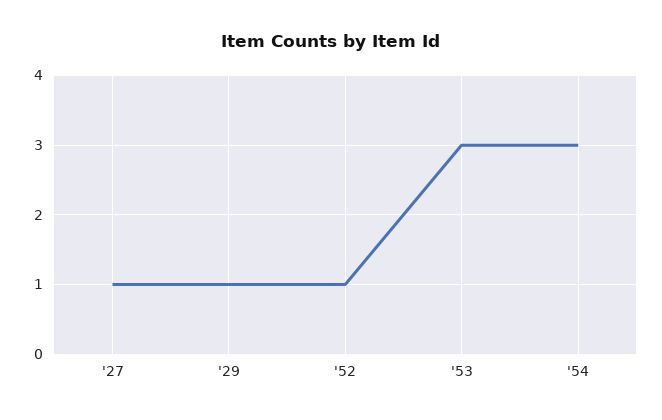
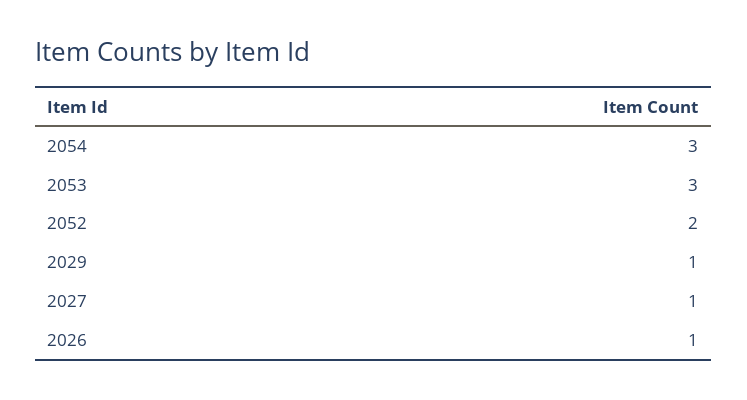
  {
    "'27": 1,
    "'29": 1,
-   "'52": 1,
+   "'52": 2,
    "'53": 3,
-   "'54": 3
+   "'54": 3,
+   "2026": 1
  }

